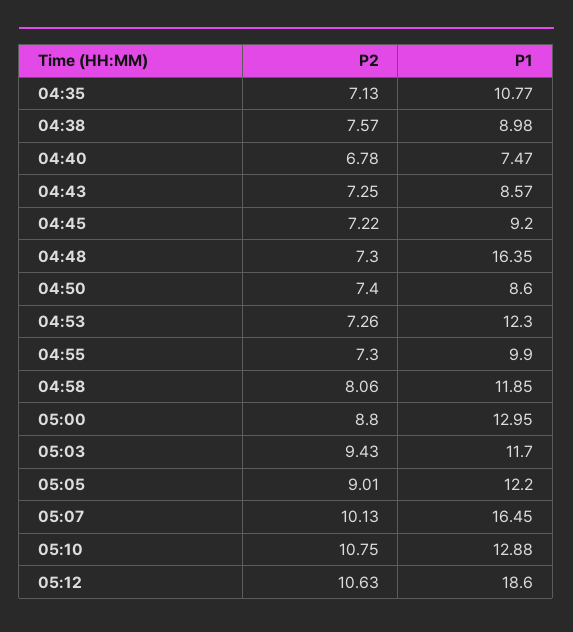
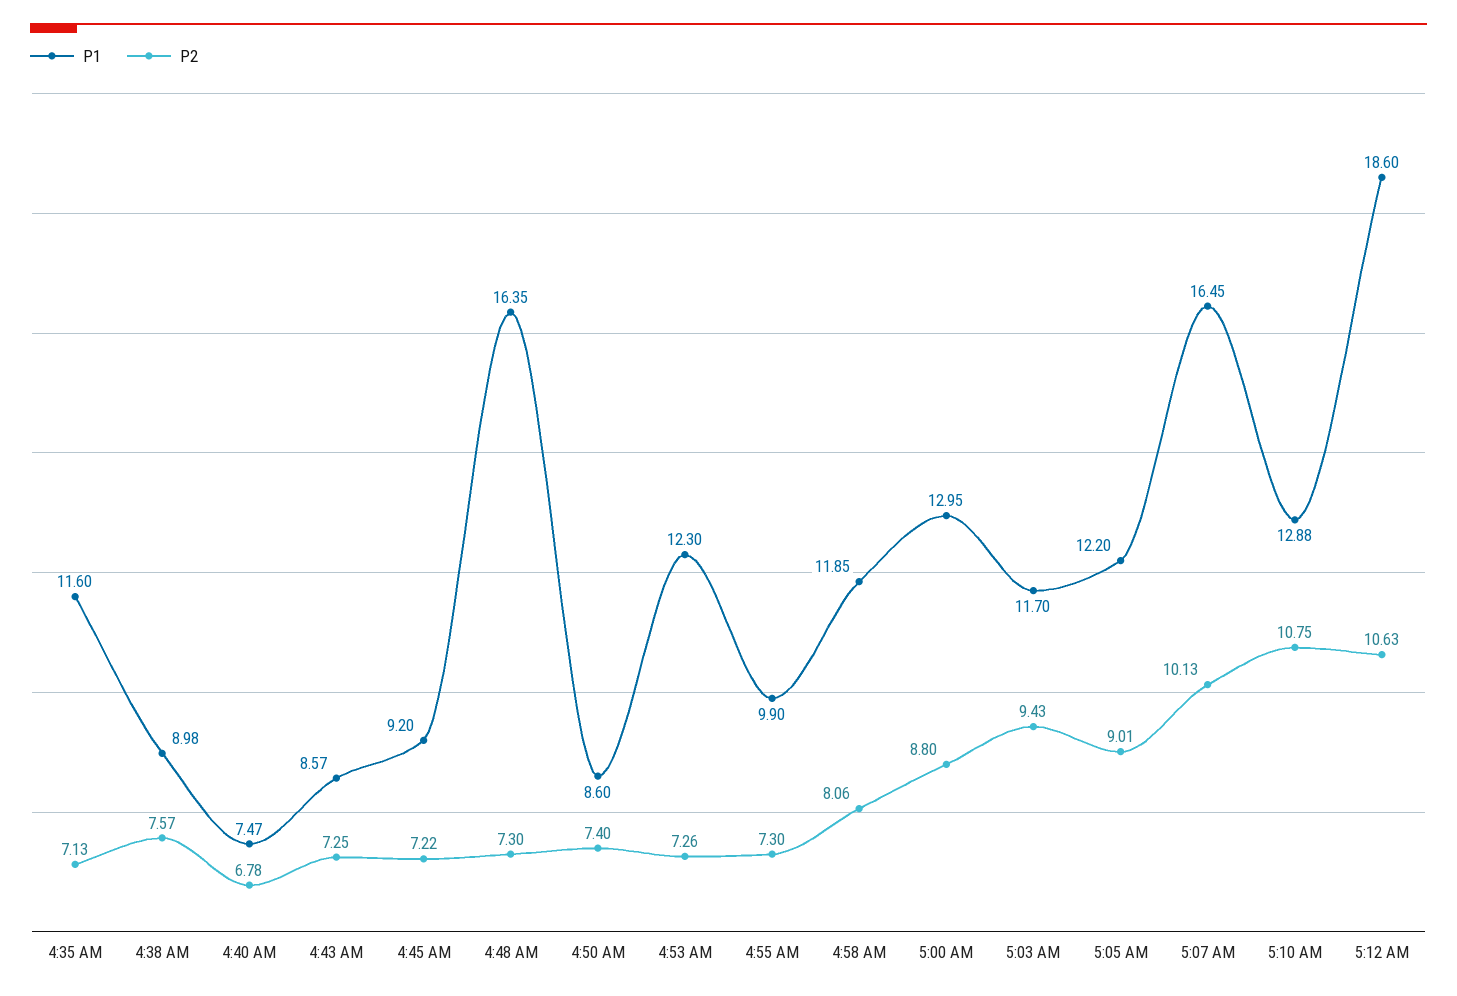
  {
    "P2": {
      "04:35": 7.13,
      "04:38": 7.57,
      "04:40": 6.78,
      "04:43": 7.25,
      "04:45": 7.22,
      "04:48": 7.3,
      "04:50": 7.4,
      "04:53": 7.26,
      "04:55": 7.3,
      "04:58": 8.06,
      "05:00": 8.8,
      "05:03": 9.43,
      "05:05": 9.01,
      "05:07": 10.13,
      "05:10": 10.75,
      "05:12": 10.63
    },
    "P1": {
-     "04:35": 10.77,
+     "04:35": 11.6,
      "04:38": 8.98,
      "04:40": 7.47,
      "04:43": 8.57,
      "04:45": 9.2,
      "04:48": 16.35,
      "04:50": 8.6,
      "04:53": 12.3,
      "04:55": 9.9,
      "04:58": 11.85,
      "05:00": 12.95,
      "05:03": 11.7,
      "05:05": 12.2,
      "05:07": 16.45,
      "05:10": 12.88,
      "05:12": 18.6
    }
  }

